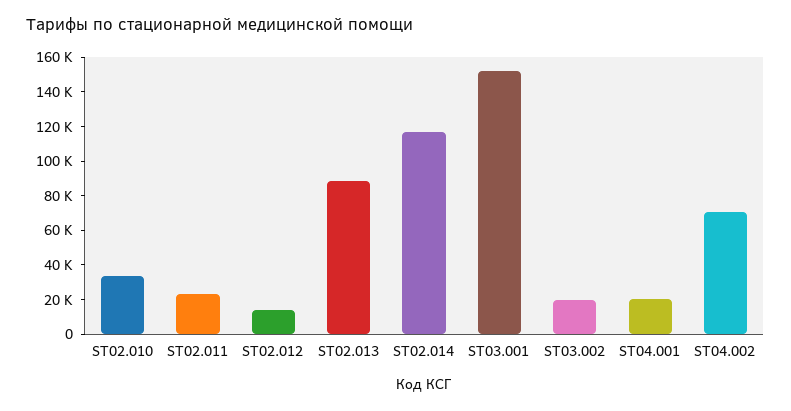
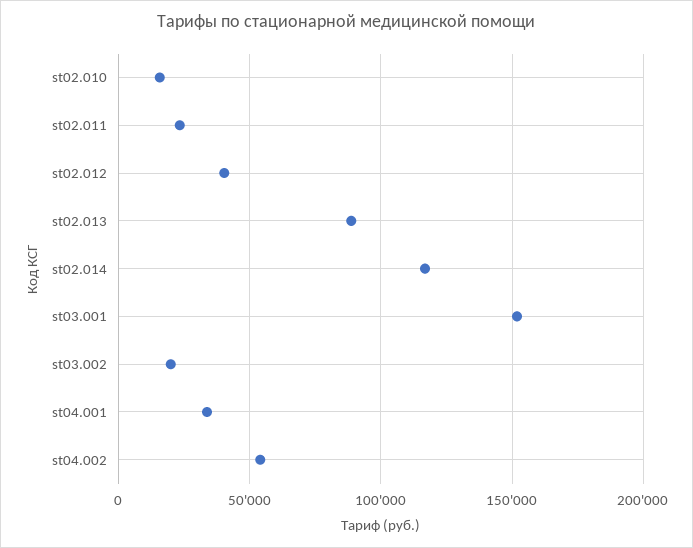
  {
-   "ST02.010": 35000,
+   "ST02.010": 15000,
    "ST02.011": 25000,
-   "ST02.012": 15000,
+   "ST02.012": 40000,
    "ST02.013": 90000,
    "ST02.014": 115000,
    "ST03.001": 150000,
    "ST03.002": 20000,
-   "ST04.001": 20000,
+   "ST04.001": 35000,
-   "ST04.002": 70000
+   "ST04.002": 55000
  }

